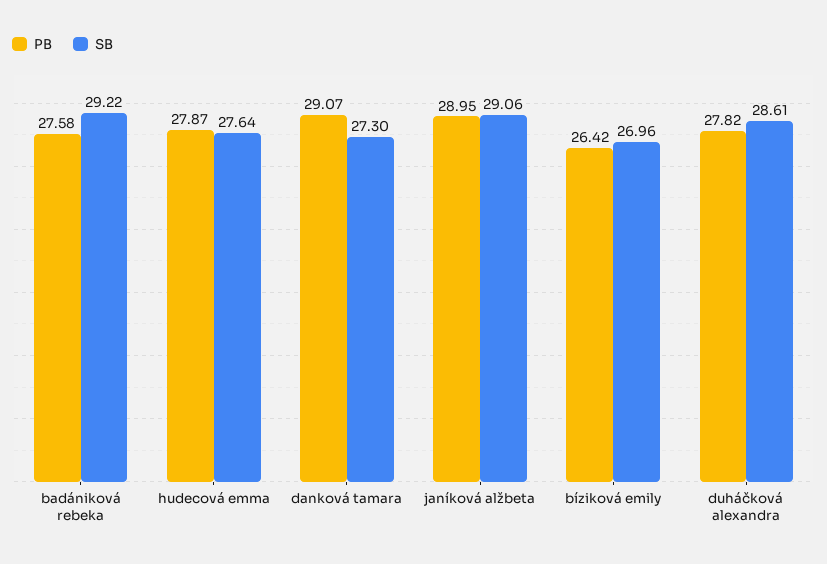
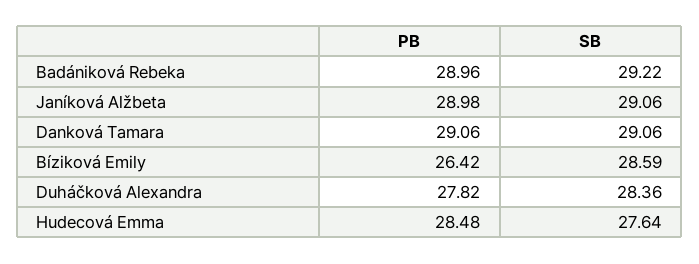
  {
    "PB": {
-     "badániková rebeka": 27.58,
+     "badániková rebeka": 28.96,
-     "hudecová emma": 27.87,
+     "hudecová emma": 28.48,
-     "danková tamara": 29.07,
+     "danková tamara": 29.06,
-     "janíková alžbeta": 28.95,
+     "janíková alžbeta": 28.98,
      "bíziková emily": 26.42,
      "duháčková alexandra": 27.82
    },
    "SB": {
      "badániková rebeka": 29.22,
      "hudecová emma": 27.64,
-     "danková tamara": 27.3,
+     "danková tamara": 29.06,
      "janíková alžbeta": 29.06,
-     "bíziková emily": 26.96,
+     "bíziková emily": 28.59,
-     "duháčková alexandra": 28.61
+     "duháčková alexandra": 28.36
    }
  }

